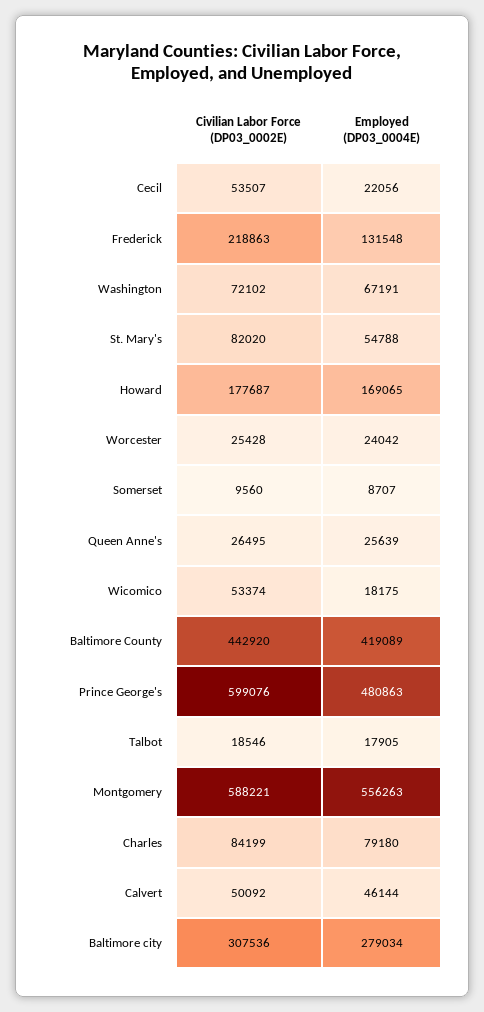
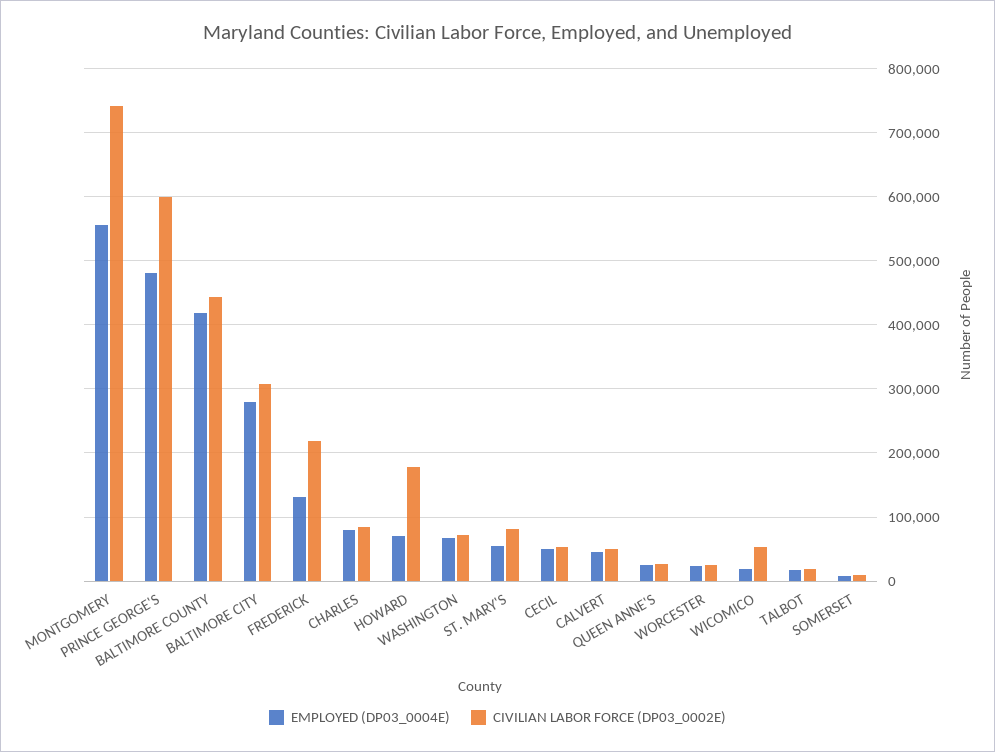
  {
    "Civilian Labor Force (DP03_0002E)": {
      "Cecil": 53507,
      "Frederick": 218863,
      "Washington": 72102,
      "St. Mary's": 82020,
      "Howard": 177687,
      "Worcester": 25428,
      "Somerset": 9560,
      "Queen Anne's": 26495,
      "Wicomico": 53374,
      "Baltimore County": 442920,
      "Prince George's": 599076,
      "Talbot": 18546,
-     "Montgomery": 588221,
+     "Montgomery": 740000,
      "Charles": 84199,
      "Calvert": 50092,
      "Baltimore city": 307536
    },
    "Employed (DP03_0004E)": {
-     "Cecil": 22056,
+     "Cecil": 50000,
      "Frederick": 131548,
      "Washington": 67191,
      "St. Mary's": 54788,
-     "Howard": 169065,
+     "Howard": 70000,
      "Worcester": 24042,
      "Somerset": 8707,
      "Queen Anne's": 25639,
      "Wicomico": 18175,
      "Baltimore County": 419089,
      "Prince George's": 480863,
      "Talbot": 17905,
      "Montgomery": 556263,
      "Charles": 79180,
      "Calvert": 46144,
      "Baltimore city": 279034
    }
  }

